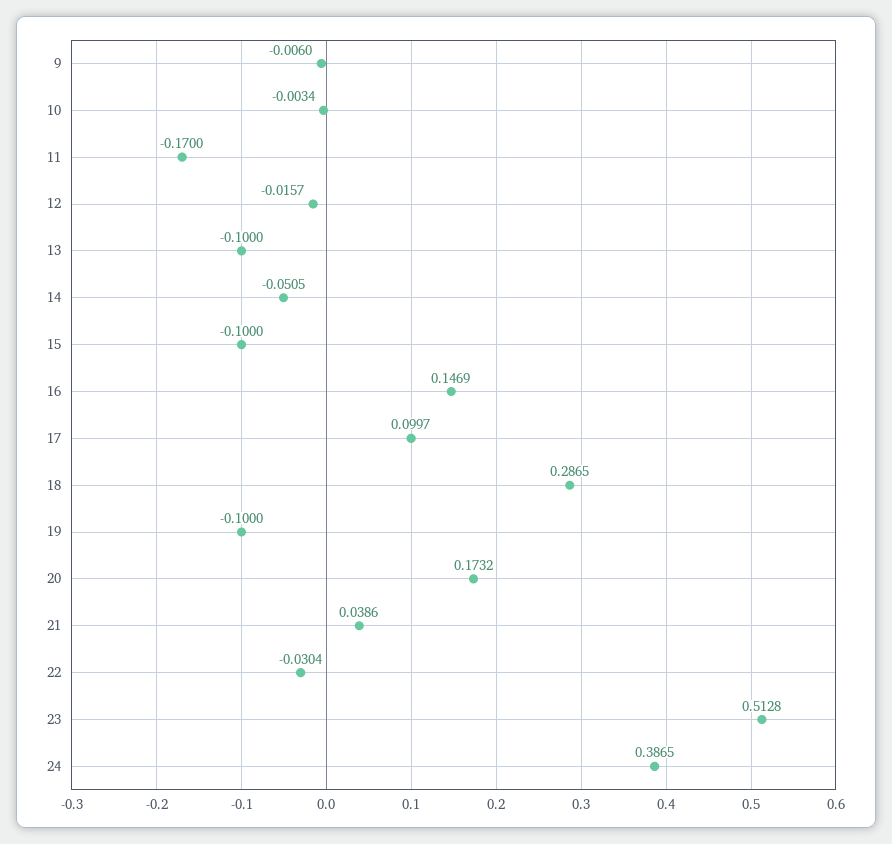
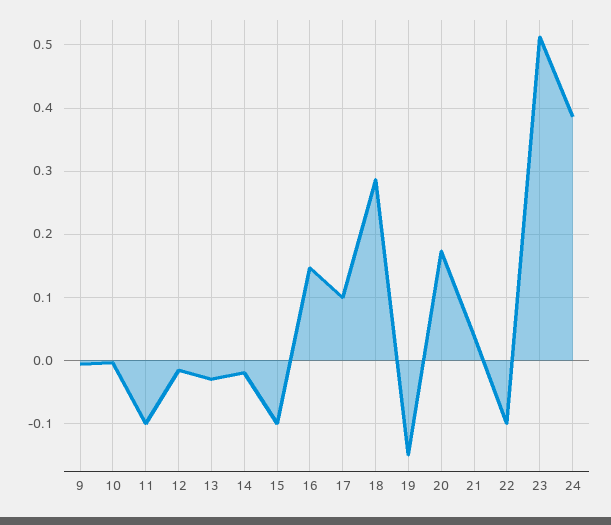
  {
    "9": -0.006,
    "10": -0.0034,
-   "11": -0.17,
+   "11": -0.1,
    "12": -0.0157,
-   "13": -0.1,
+   "13": -0.03,
-   "14": -0.0505,
+   "14": -0.02,
    "15": -0.1,
    "16": 0.1469,
    "17": 0.0997,
    "18": 0.2865,
-   "19": -0.1,
+   "19": -0.15,
    "20": 0.1732,
    "21": 0.0386,
-   "22": -0.0304,
+   "22": -0.1,
    "23": 0.5128,
    "24": 0.3865
  }

